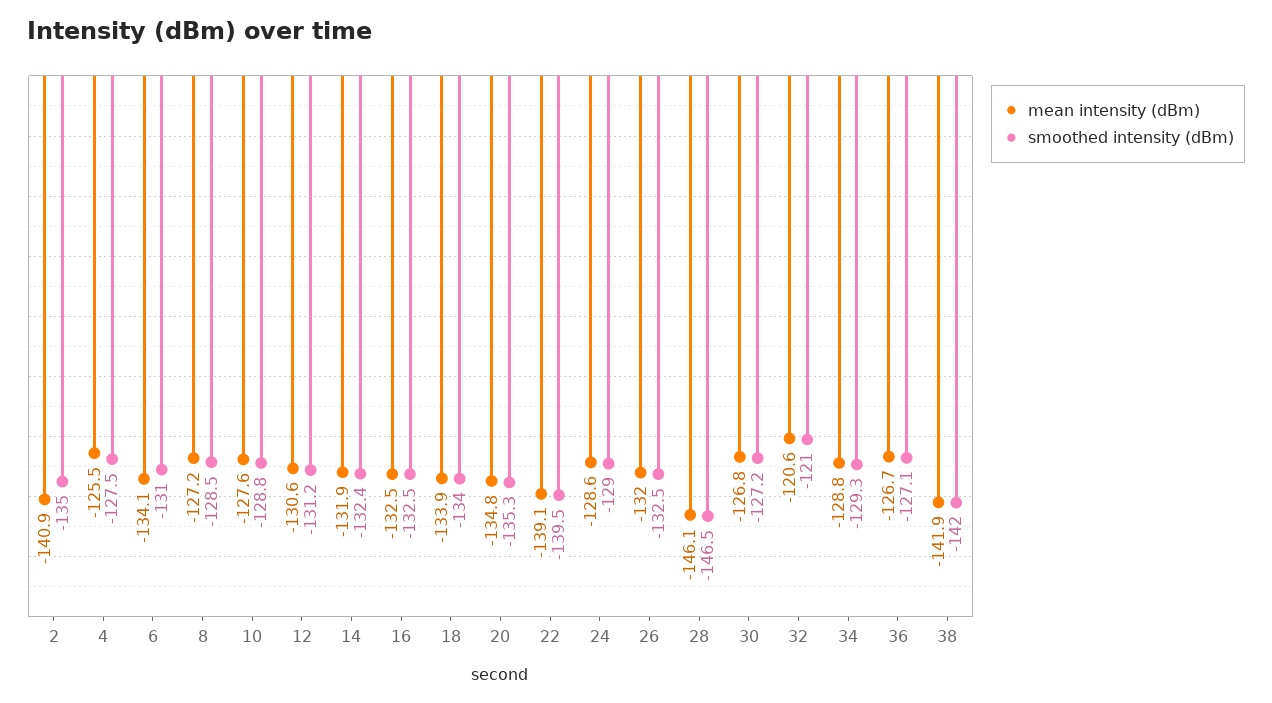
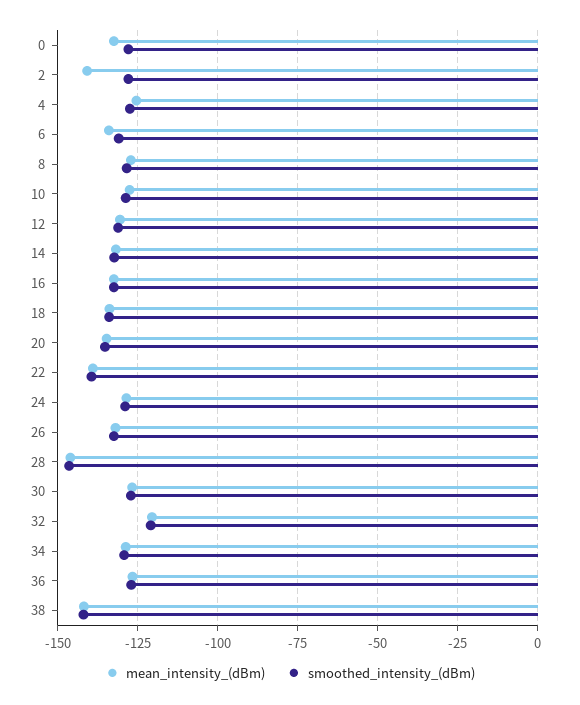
  {
    "mean intensity (dBm)": {
      "2": -140.9,
      "4": -125.5,
      "6": -134.1,
      "8": -127.2,
      "10": -127.6,
      "12": -130.6,
      "14": -131.9,
      "16": -132.5,
      "18": -133.9,
      "20": -134.8,
      "22": -139.1,
      "24": -128.6,
      "26": -132,
      "28": -146.1,
      "30": -126.8,
      "32": -120.6,
      "34": -128.8,
      "36": -126.7,
-     "38": -141.9
+     "38": -141.9,
+     "0": -132.5
    },
    "smoothed intensity (dBm)": {
-     "2": -135,
+     "2": -127.5,
      "4": -127.5,
      "6": -131,
      "8": -128.5,
      "10": -128.8,
      "12": -131.2,
      "14": -132.4,
      "16": -132.5,
      "18": -134,
      "20": -135.3,
      "22": -139.5,
      "24": -129,
      "26": -132.5,
      "28": -146.5,
      "30": -127.2,
      "32": -121,
      "34": -129.3,
      "36": -127.1,
-     "38": -142
+     "38": -142,
+     "0": -127.5
    }
  }

